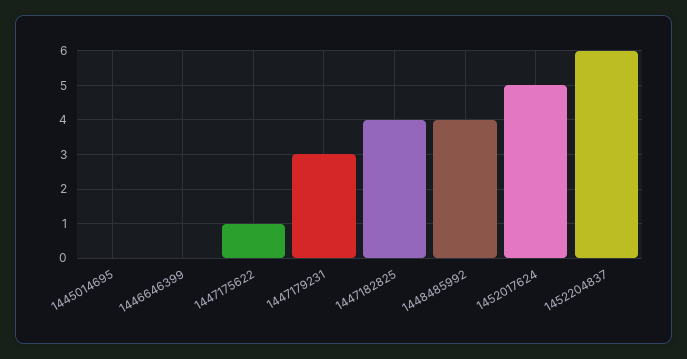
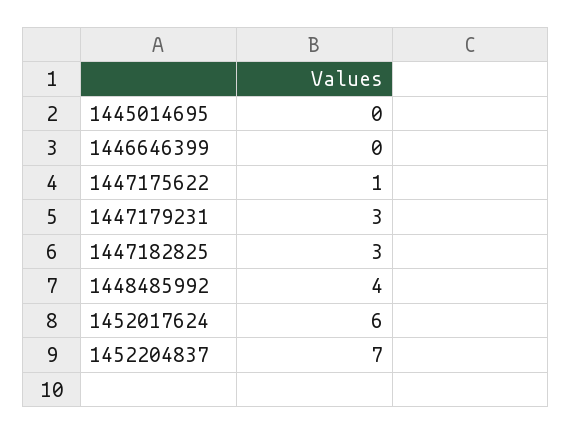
  {
    "1445014695": 0,
    "1446646399": 0,
    "1447175622": 1,
    "1447179231": 3,
-   "1447182825": 4,
+   "1447182825": 3,
    "1448485992": 4,
-   "1452017624": 5,
+   "1452017624": 6,
-   "1452204837": 6
+   "1452204837": 7
  }

